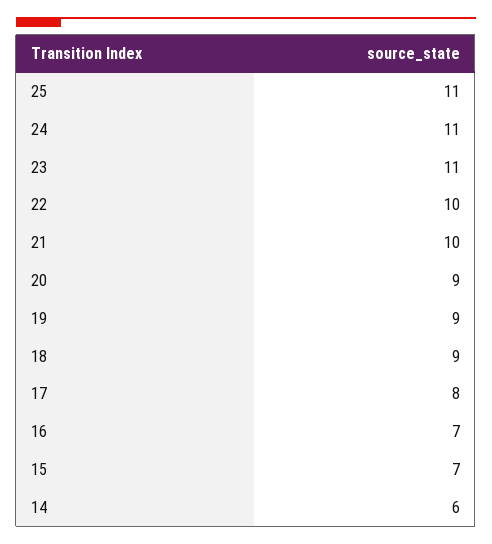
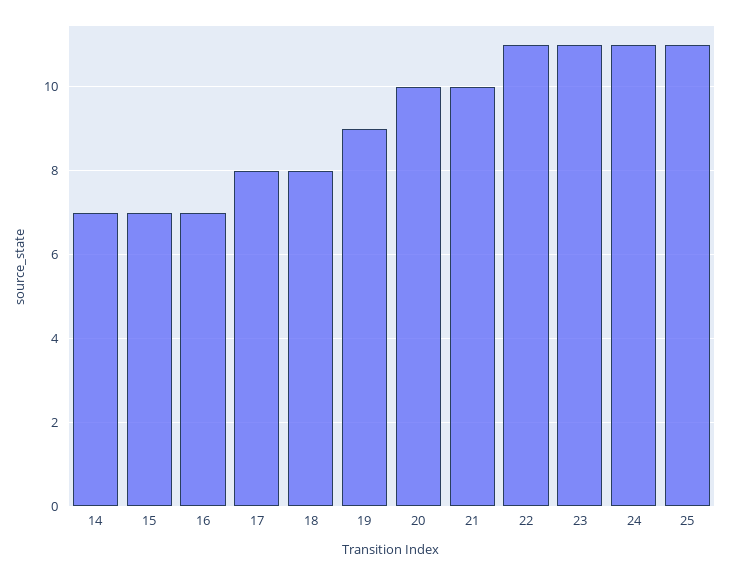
  {
    "25": 11,
    "24": 11,
    "23": 11,
-   "22": 10,
+   "22": 11,
    "21": 10,
-   "20": 9,
+   "20": 10,
    "19": 9,
-   "18": 9,
+   "18": 8,
    "17": 8,
    "16": 7,
    "15": 7,
-   "14": 6
+   "14": 7
  }

